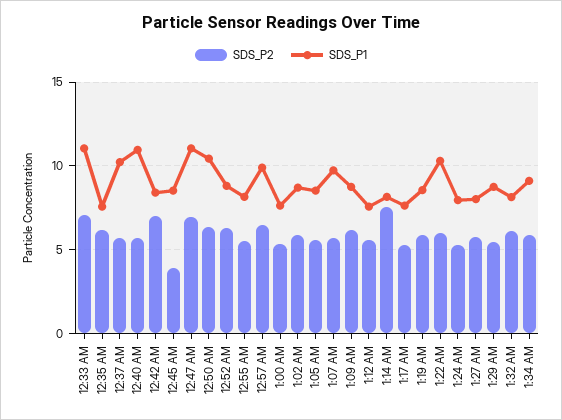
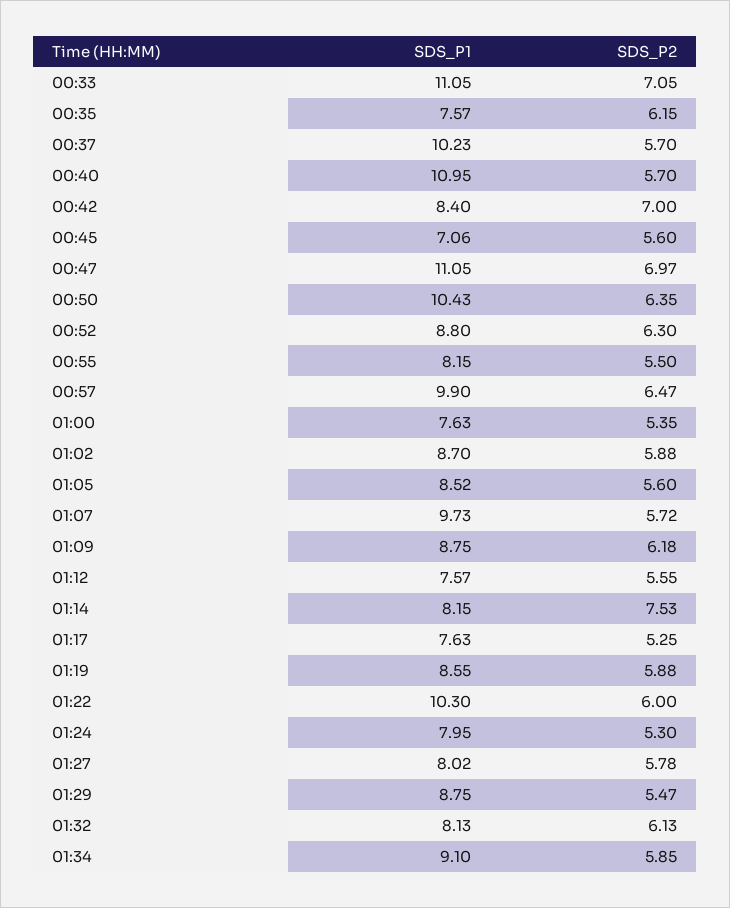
  {
    "SDS_P2": {
      "12:33 AM": 7.05,
      "12:35 AM": 6.15,
      "12:37 AM": 5.7,
      "12:40 AM": 5.7,
      "12:42 AM": 7,
-     "12:45 AM": 4,
+     "12:45 AM": 5.6,
      "12:47 AM": 6.97,
      "12:50 AM": 6.35,
      "12:52 AM": 6.3,
      "12:55 AM": 5.5,
      "12:57 AM": 6.47,
      "1:00 AM": 5.35,
      "1:02 AM": 5.88,
      "1:05 AM": 5.6,
      "1:07 AM": 5.72,
      "1:09 AM": 6.18,
      "1:12 AM": 5.55,
      "1:14 AM": 7.53,
      "1:17 AM": 5.25,
      "1:19 AM": 5.88,
      "1:22 AM": 6,
      "1:24 AM": 5.3,
      "1:27 AM": 5.78,
      "1:29 AM": 5.47,
      "1:32 AM": 6.13,
      "1:34 AM": 5.85
    },
    "SDS_P1": {
      "12:33 AM": 11.05,
      "12:35 AM": 7.57,
      "12:37 AM": 10.23,
      "12:40 AM": 10.95,
      "12:42 AM": 8.4,
-     "12:45 AM": 8.5,
+     "12:45 AM": 7.06,
      "12:47 AM": 11.05,
      "12:50 AM": 10.43,
      "12:52 AM": 8.8,
      "12:55 AM": 8.15,
      "12:57 AM": 9.9,
      "1:00 AM": 7.63,
      "1:02 AM": 8.7,
      "1:05 AM": 8.52,
      "1:07 AM": 9.73,
      "1:09 AM": 8.75,
      "1:12 AM": 7.57,
      "1:14 AM": 8.15,
      "1:17 AM": 7.63,
      "1:19 AM": 8.55,
      "1:22 AM": 10.3,
      "1:24 AM": 7.95,
      "1:27 AM": 8.02,
      "1:29 AM": 8.75,
      "1:32 AM": 8.13,
      "1:34 AM": 9.1
    }
  }

